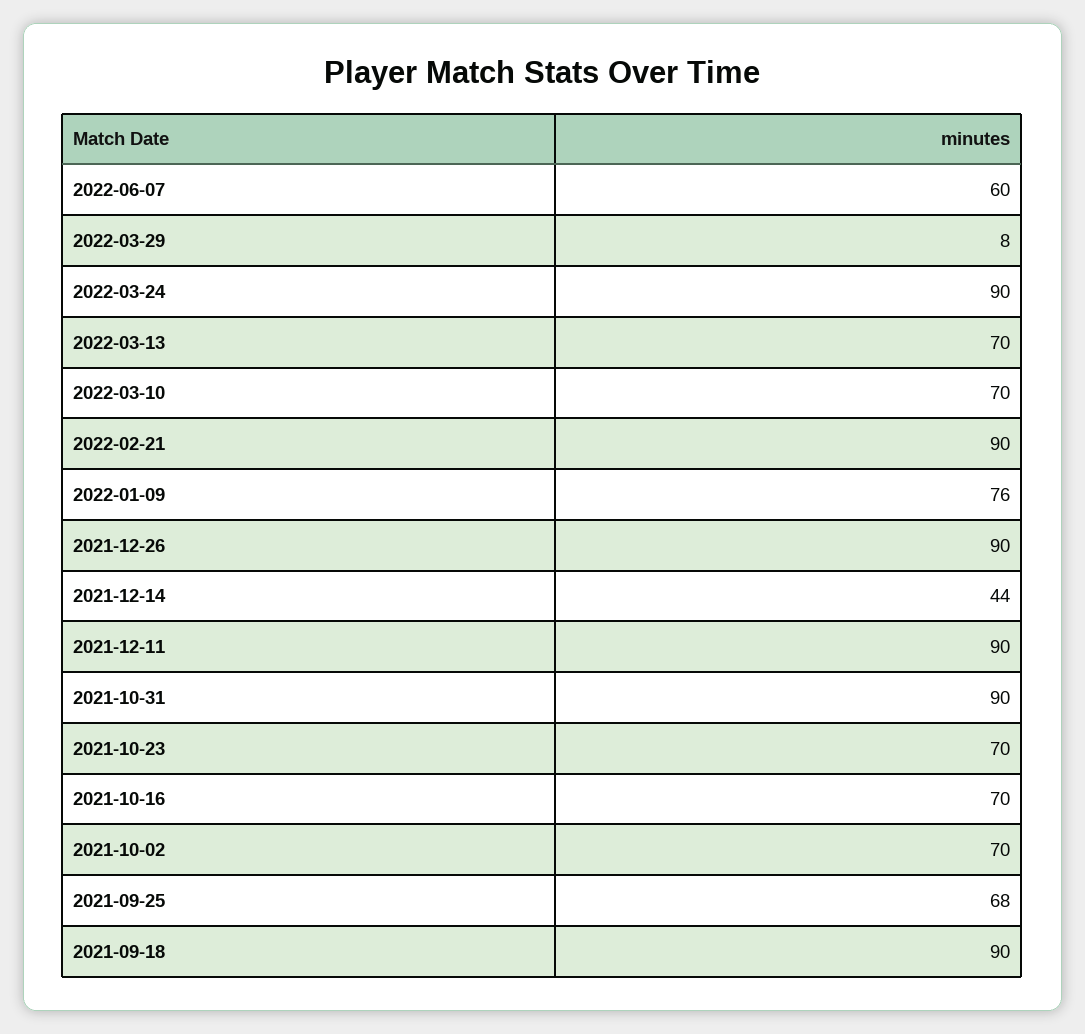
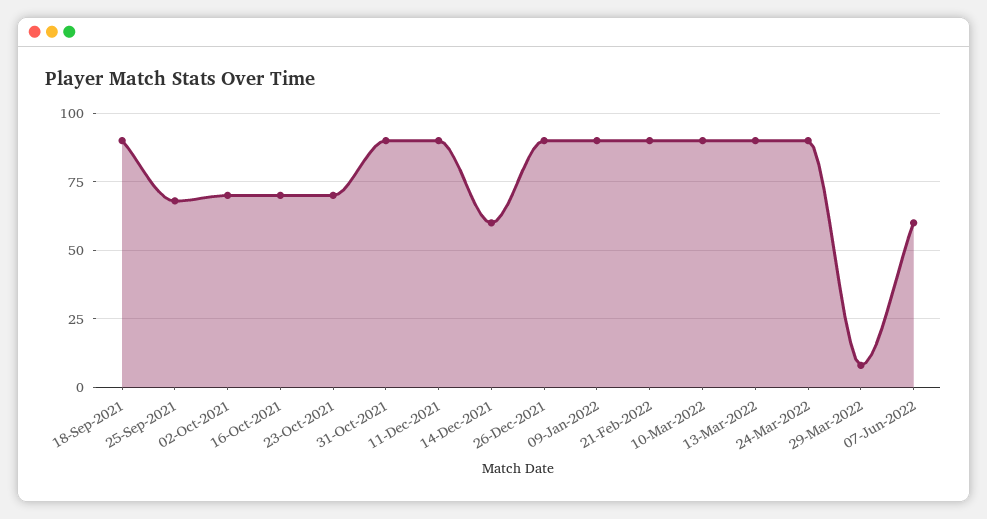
  {
    "2022-06-07": 60,
    "2022-03-29": 8,
    "2022-03-24": 90,
-   "2022-03-13": 70,
+   "2022-03-13": 90,
-   "2022-03-10": 70,
+   "2022-03-10": 90,
    "2022-02-21": 90,
-   "2022-01-09": 76,
+   "2022-01-09": 90,
    "2021-12-26": 90,
-   "2021-12-14": 44,
+   "2021-12-14": 60,
    "2021-12-11": 90,
    "2021-10-31": 90,
    "2021-10-23": 70,
    "2021-10-16": 70,
    "2021-10-02": 70,
    "2021-09-25": 68,
    "2021-09-18": 90
  }

